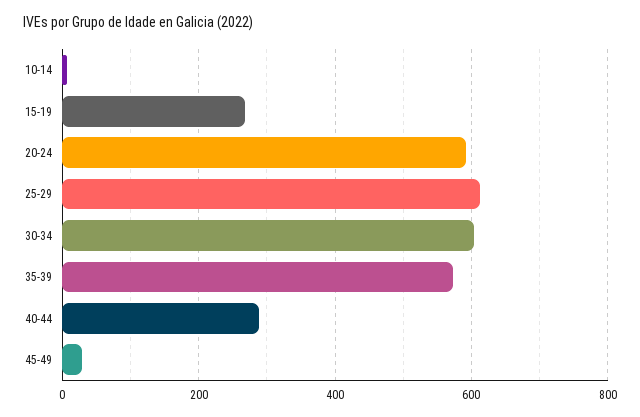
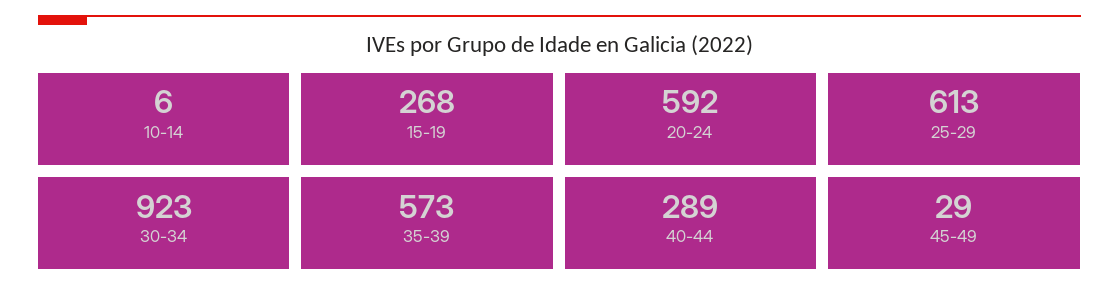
  {
    "10-14": 6,
    "15-19": 268,
    "20-24": 592,
    "25-29": 613,
-   "30-34": 600,
+   "30-34": 923,
    "35-39": 573,
    "40-44": 289,
    "45-49": 29
  }

